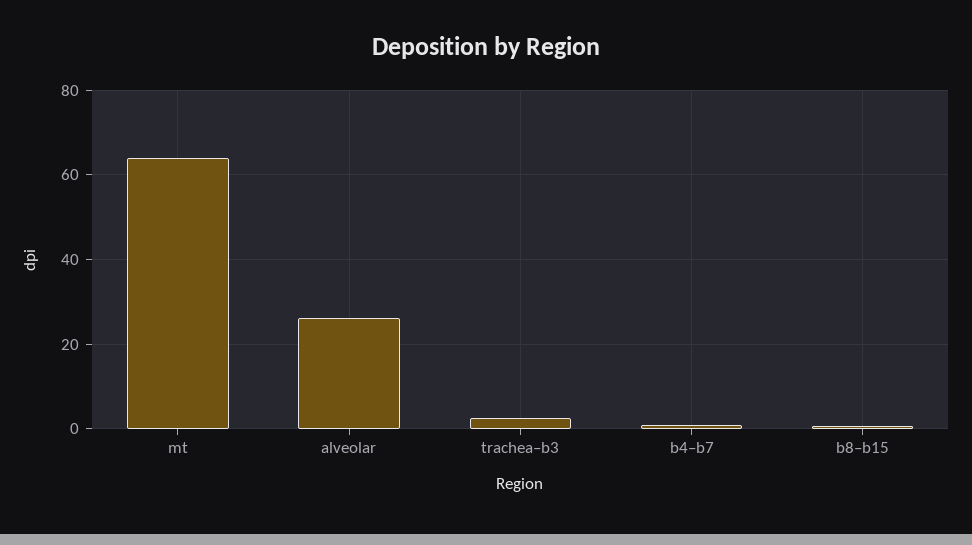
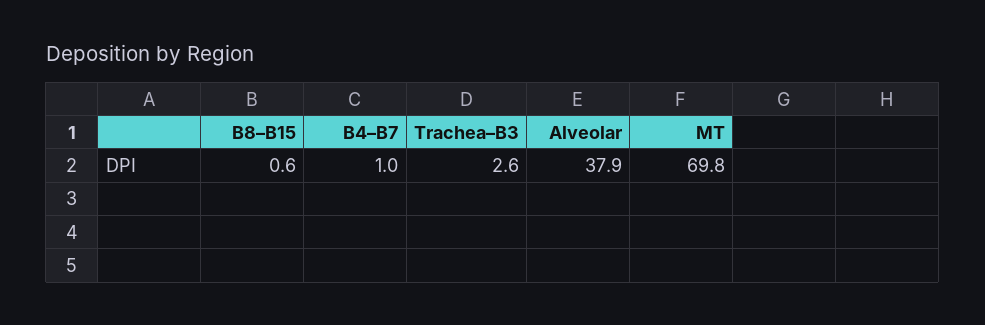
  {
-   "mt": 64,
+   "mt": 69.8,
-   "alveolar": 26,
+   "alveolar": 37.9,
    "trachea–b3": 2.6,
    "b4–b7": 1,
    "b8–b15": 0.6
  }

